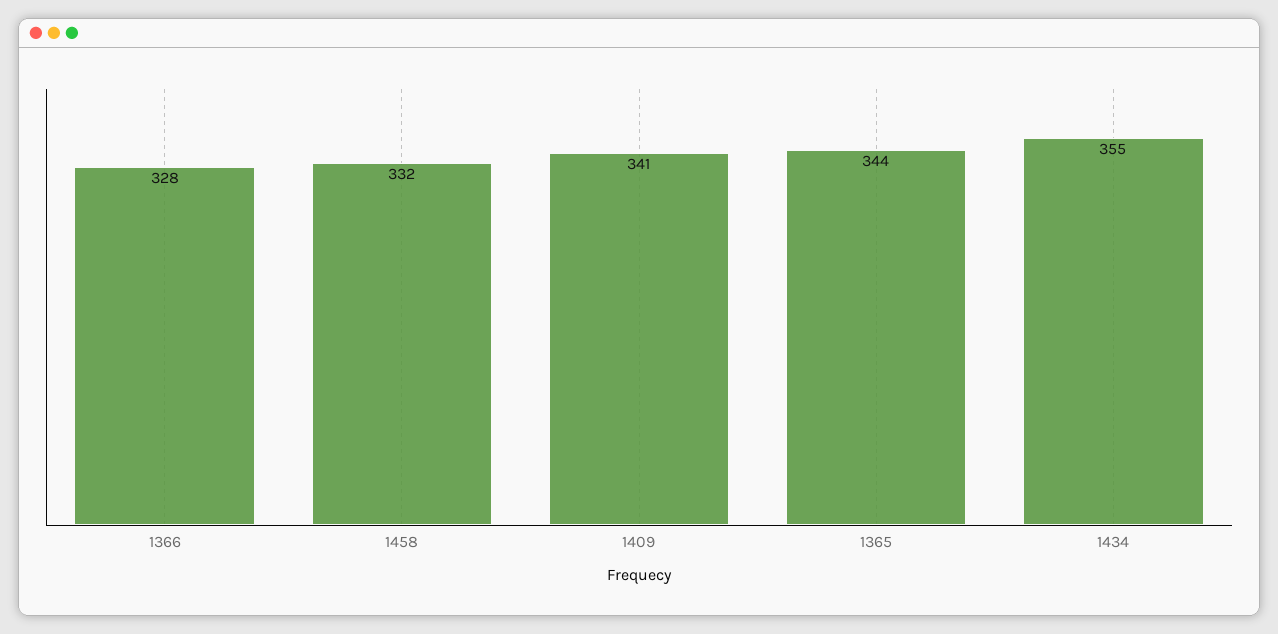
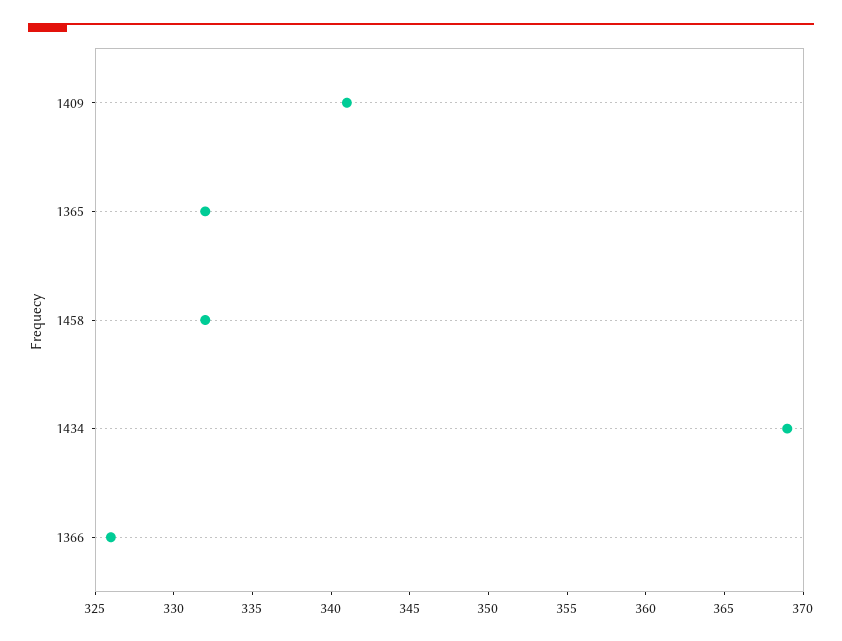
  {
-   "1366": 328,
+   "1366": 326,
    "1458": 332,
    "1409": 341,
-   "1365": 344,
+   "1365": 332,
-   "1434": 355
+   "1434": 369
  }

